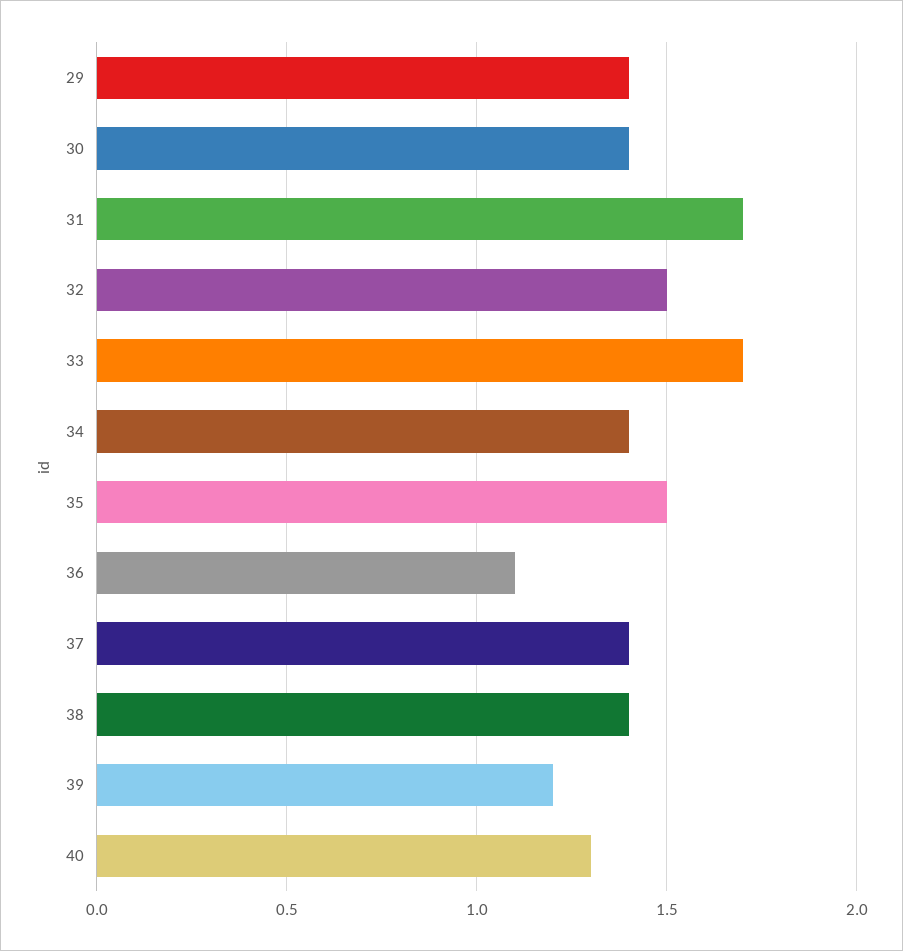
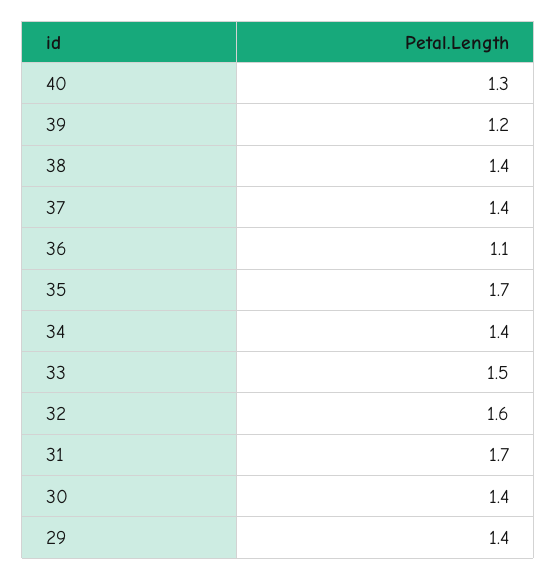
  {
    "29": 1.4,
    "30": 1.4,
    "31": 1.7,
-   "32": 1.5,
+   "32": 1.6,
-   "33": 1.7,
+   "33": 1.5,
    "34": 1.4,
-   "35": 1.5,
+   "35": 1.7,
    "36": 1.1,
    "37": 1.4,
    "38": 1.4,
    "39": 1.2,
    "40": 1.3
  }

